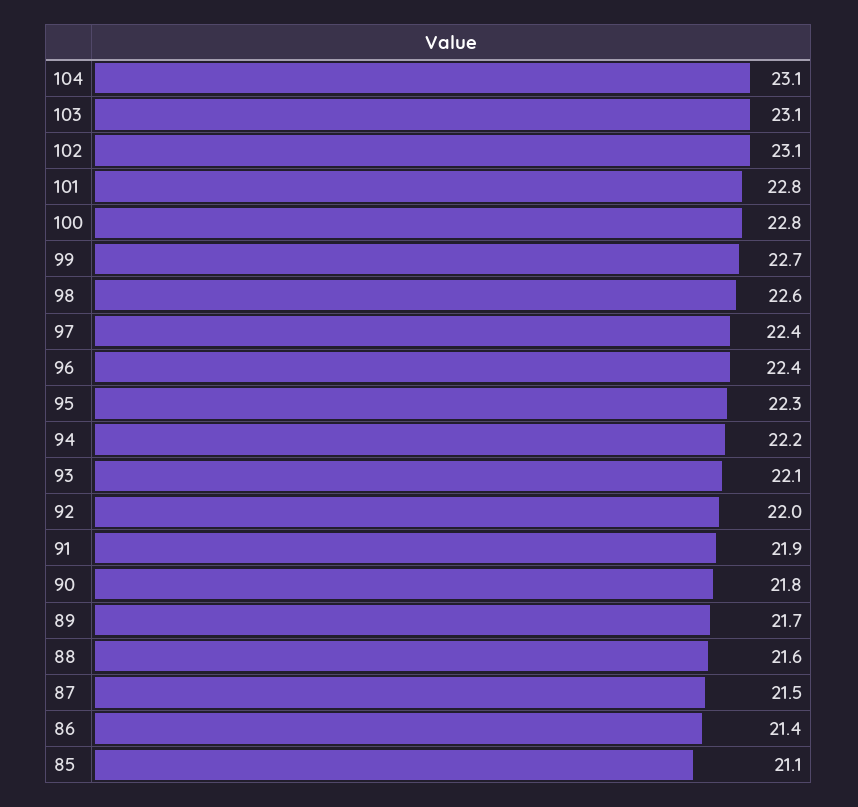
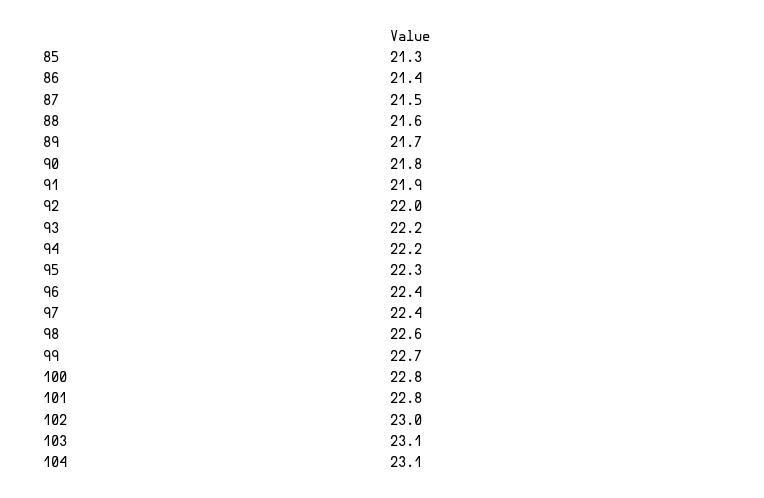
  {
    "104": 23.1,
    "103": 23.1,
-   "102": 23.1,
+   "102": 23,
    "101": 22.8,
    "100": 22.8,
    "99": 22.7,
    "98": 22.6,
    "97": 22.4,
    "96": 22.4,
    "95": 22.3,
    "94": 22.2,
-   "93": 22.1,
+   "93": 22.2,
    "92": 22,
    "91": 21.9,
    "90": 21.8,
    "89": 21.7,
    "88": 21.6,
    "87": 21.5,
    "86": 21.4,
-   "85": 21.1
+   "85": 21.3
  }

